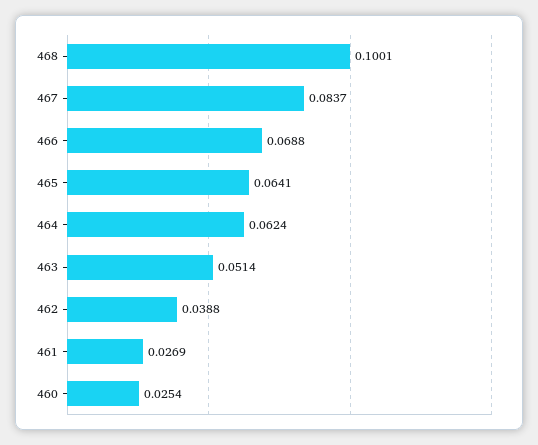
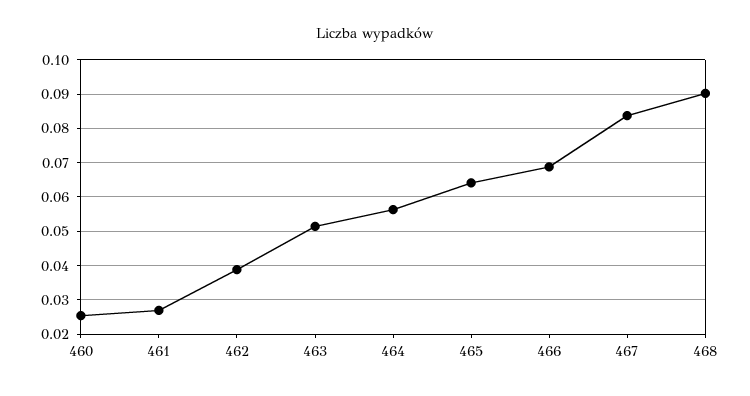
  {
-   "468": 0.1001,
+   "468": 0.09,
    "467": 0.0837,
    "466": 0.0688,
    "465": 0.0641,
-   "464": 0.0624,
+   "464": 0.056,
    "463": 0.0514,
    "462": 0.0388,
    "461": 0.0269,
    "460": 0.0254
  }

